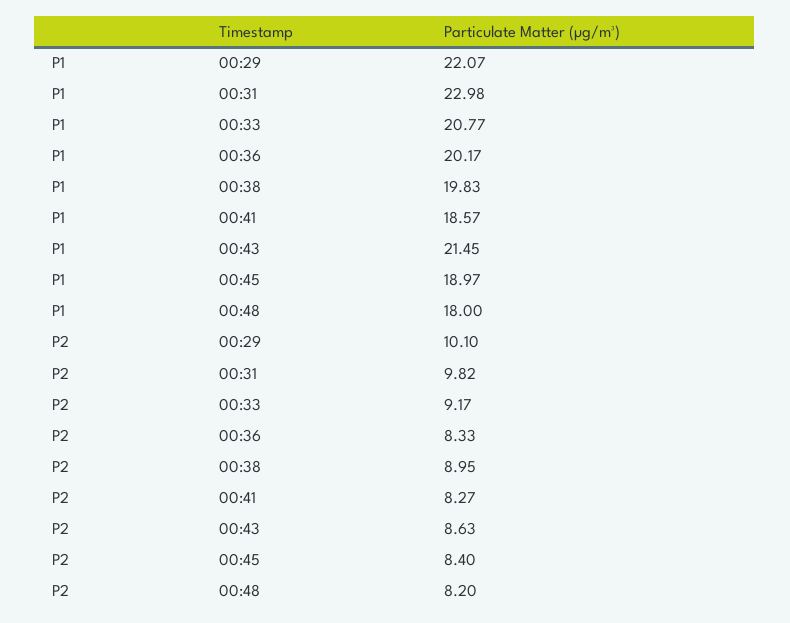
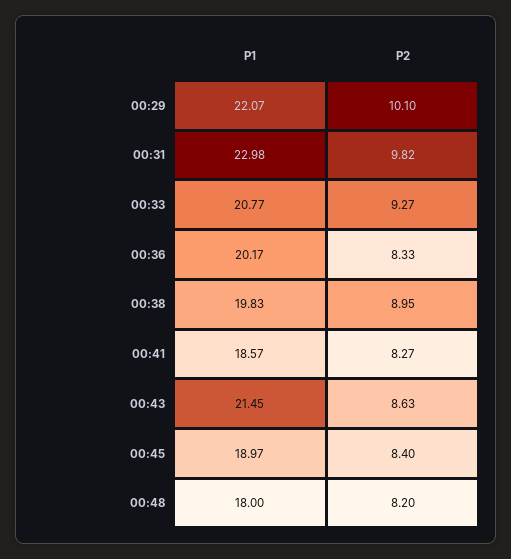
  {
    "P1": {
      "00:29": 22.07,
      "00:31": 22.98,
      "00:33": 20.77,
      "00:36": 20.17,
      "00:38": 19.83,
      "00:41": 18.57,
      "00:43": 21.45,
      "00:45": 18.97,
      "00:48": 18
    },
    "P2": {
      "00:29": 10.1,
      "00:31": 9.82,
-     "00:33": 9.17,
+     "00:33": 9.27,
      "00:36": 8.33,
      "00:38": 8.95,
      "00:41": 8.27,
      "00:43": 8.63,
      "00:45": 8.4,
      "00:48": 8.2
    }
  }

